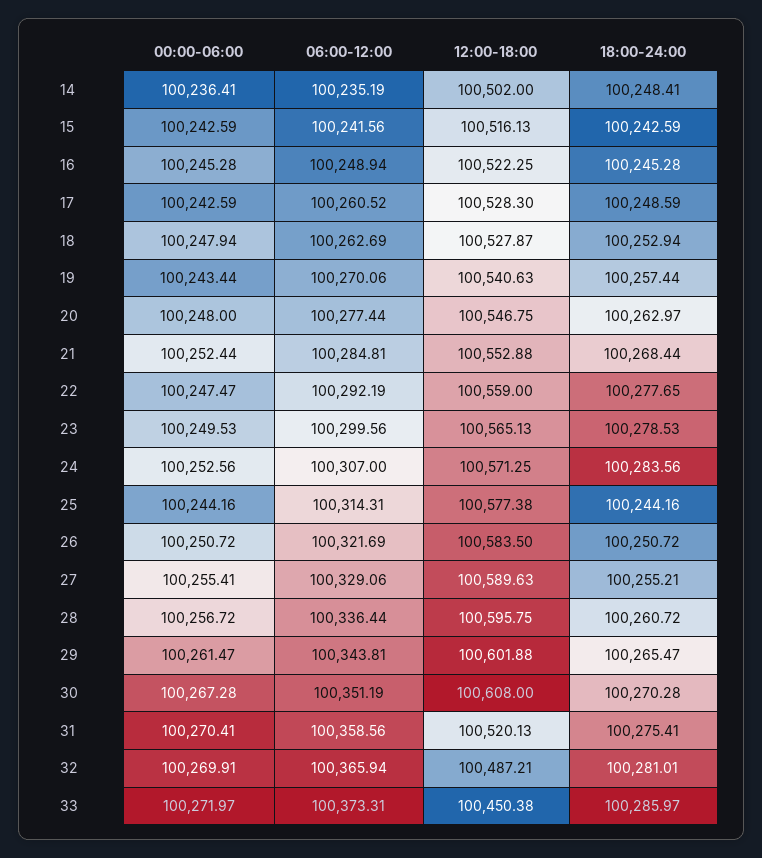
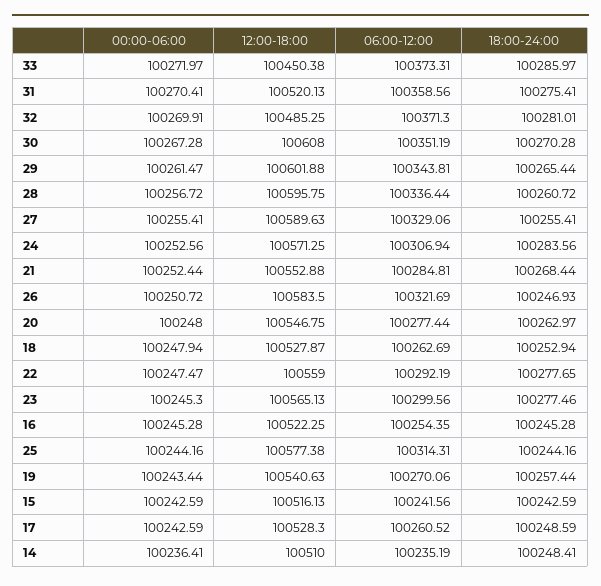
  {
    "00:00-06:00": {
      "14": 100236.41,
      "15": 100242.59,
      "16": 100245.28,
      "17": 100242.59,
      "18": 100247.94,
      "19": 100243.44,
      "20": 100248,
      "21": 100252.44,
      "22": 100247.47,
-     "23": 100249.53,
+     "23": 100245.3,
      "24": 100252.56,
      "25": 100244.16,
      "26": 100250.72,
      "27": 100255.41,
      "28": 100256.72,
      "29": 100261.47,
      "30": 100267.28,
      "31": 100270.41,
      "32": 100269.91,
      "33": 100271.97
    },
    "06:00-12:00": {
      "14": 100235.19,
      "15": 100241.56,
-     "16": 100248.94,
+     "16": 100254.35,
      "17": 100260.52,
      "18": 100262.69,
      "19": 100270.06,
      "20": 100277.44,
      "21": 100284.81,
      "22": 100292.19,
      "23": 100299.56,
-     "24": 100307,
+     "24": 100306.94,
      "25": 100314.31,
      "26": 100321.69,
      "27": 100329.06,
      "28": 100336.44,
      "29": 100343.81,
      "30": 100351.19,
      "31": 100358.56,
-     "32": 100365.94,
+     "32": 100371.3,
      "33": 100373.31
    },
    "12:00-18:00": {
-     "14": 100502,
+     "14": 100510,
      "15": 100516.13,
      "16": 100522.25,
      "17": 100528.3,
      "18": 100527.87,
      "19": 100540.63,
      "20": 100546.75,
      "21": 100552.88,
      "22": 100559,
      "23": 100565.13,
      "24": 100571.25,
      "25": 100577.38,
      "26": 100583.5,
      "27": 100589.63,
      "28": 100595.75,
      "29": 100601.88,
      "30": 100608,
      "31": 100520.13,
-     "32": 100487.21,
+     "32": 100485.25,
      "33": 100450.38
    },
    "18:00-24:00": {
      "14": 100248.41,
      "15": 100242.59,
      "16": 100245.28,
      "17": 100248.59,
      "18": 100252.94,
      "19": 100257.44,
      "20": 100262.97,
      "21": 100268.44,
      "22": 100277.65,
-     "23": 100278.53,
+     "23": 100277.46,
      "24": 100283.56,
      "25": 100244.16,
-     "26": 100250.72,
+     "26": 100246.93,
-     "27": 100255.21,
+     "27": 100255.41,
      "28": 100260.72,
-     "29": 100265.47,
+     "29": 100265.44,
      "30": 100270.28,
      "31": 100275.41,
      "32": 100281.01,
      "33": 100285.97
    }
  }

